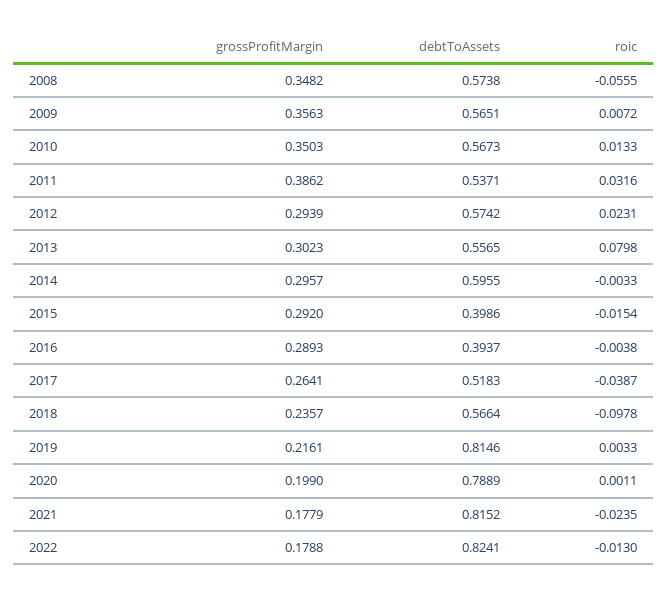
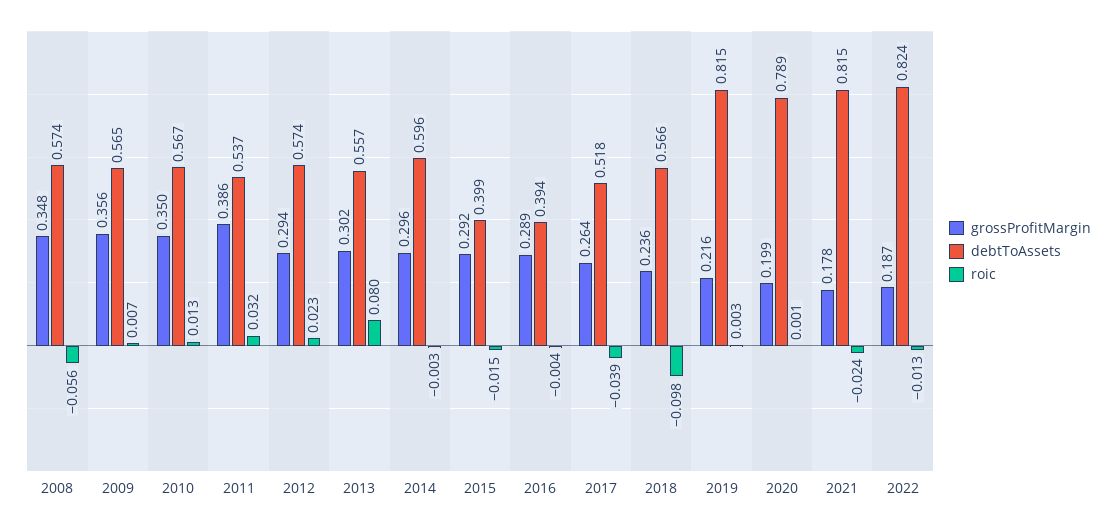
  {
    "grossProfitMargin": {
      "2008": 0.3482,
      "2009": 0.3563,
      "2010": 0.3503,
      "2011": 0.3862,
      "2012": 0.2939,
      "2013": 0.3023,
      "2014": 0.2957,
      "2015": 0.292,
      "2016": 0.2893,
      "2017": 0.2641,
      "2018": 0.2357,
      "2019": 0.2161,
      "2020": 0.199,
      "2021": 0.1779,
-     "2022": 0.1788
+     "2022": 0.187
    },
    "debtToAssets": {
      "2008": 0.5738,
      "2009": 0.5651,
      "2010": 0.5673,
      "2011": 0.5371,
      "2012": 0.5742,
      "2013": 0.5565,
      "2014": 0.5955,
      "2015": 0.3986,
      "2016": 0.3937,
      "2017": 0.5183,
      "2018": 0.5664,
      "2019": 0.8146,
      "2020": 0.7889,
      "2021": 0.8152,
      "2022": 0.8241
    },
    "roic": {
      "2008": -0.0555,
      "2009": 0.0072,
      "2010": 0.0133,
      "2011": 0.0316,
      "2012": 0.0231,
      "2013": 0.0798,
      "2014": -0.0033,
      "2015": -0.0154,
      "2016": -0.0038,
      "2017": -0.0387,
      "2018": -0.0978,
      "2019": 0.0033,
      "2020": 0.0011,
      "2021": -0.0235,
      "2022": -0.013
    }
  }

